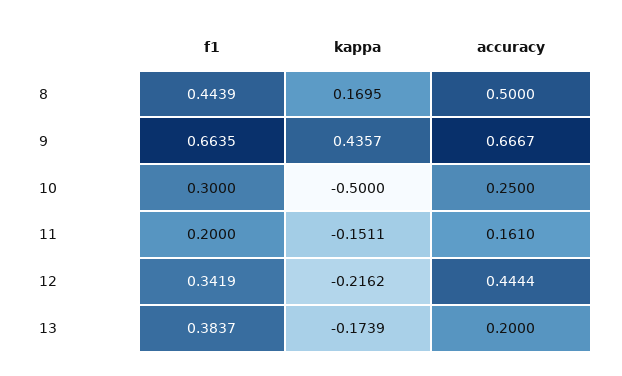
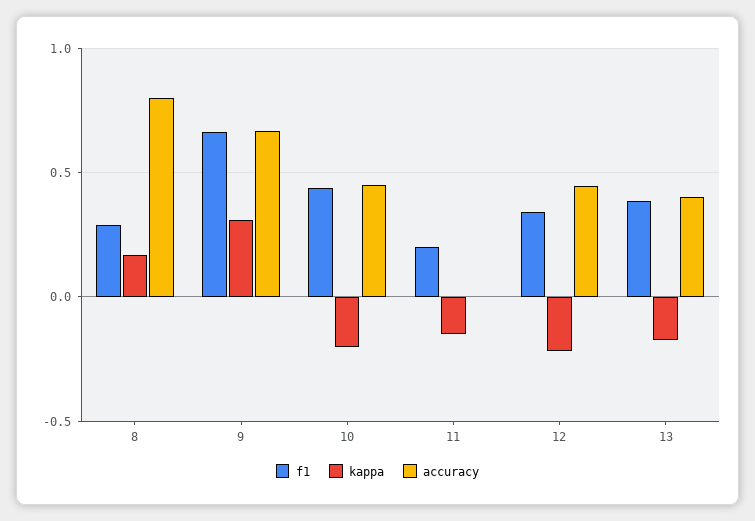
  {
    "f1": {
-     "8": 0.4439,
+     "8": 0.3,
      "9": 0.6635,
-     "10": 0.3,
+     "10": 0.45,
      "11": 0.2,
      "12": 0.3419,
      "13": 0.3837
    },
    "kappa": {
      "8": 0.1695,
-     "9": 0.4357,
+     "9": 0.3,
-     "10": -0.5,
+     "10": -0.2,
      "11": -0.1511,
      "12": -0.2162,
      "13": -0.1739
    },
    "accuracy": {
-     "8": 0.5,
+     "8": 0.8,
      "9": 0.6667,
-     "10": 0.25,
+     "10": 0.45,
-     "11": 0.161,
+     "11": 0,
      "12": 0.4444,
-     "13": 0.2
+     "13": 0.4
    }
  }

